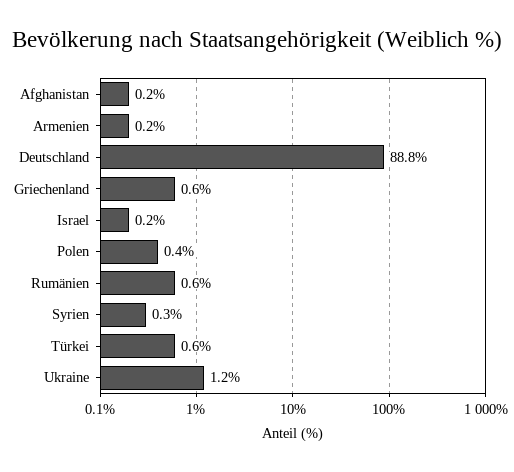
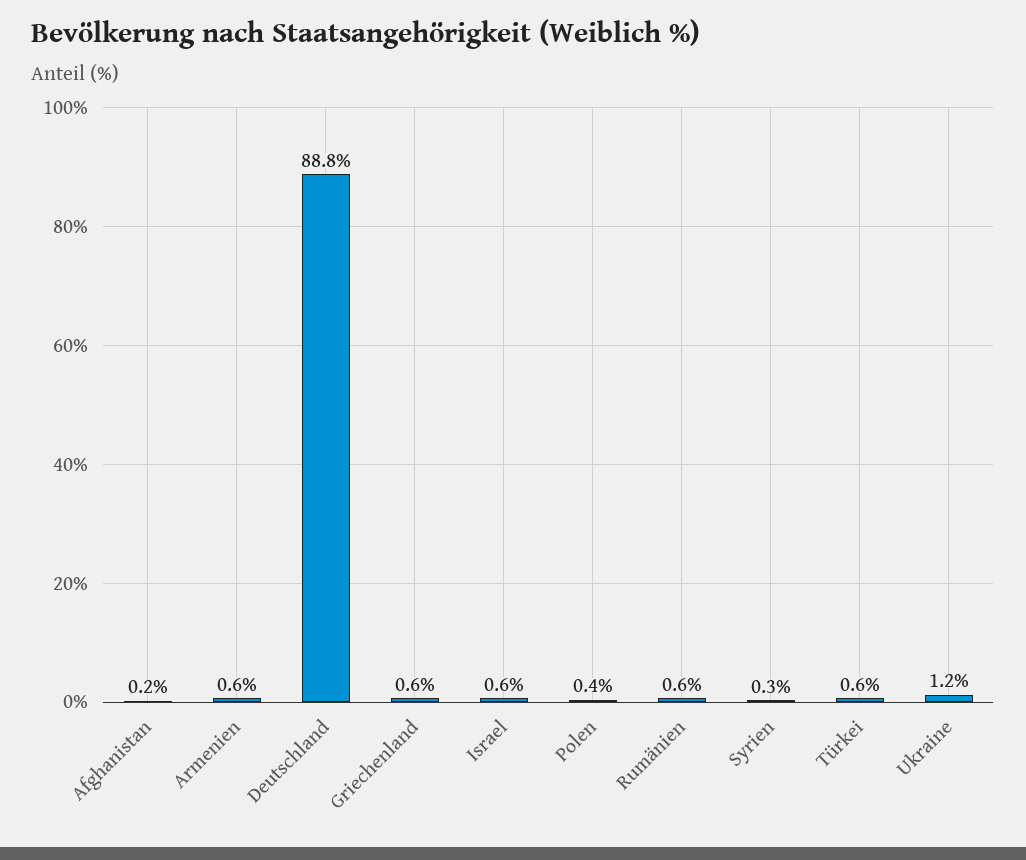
  {
    "Afghanistan": 0.2,
-   "Armenien": 0.2,
+   "Armenien": 0.6,
    "Deutschland": 88.8,
    "Griechenland": 0.6,
-   "Israel": 0.2,
+   "Israel": 0.6,
    "Polen": 0.4,
    "Rumänien": 0.6,
    "Syrien": 0.3,
    "Türkei": 0.6,
    "Ukraine": 1.2
  }

